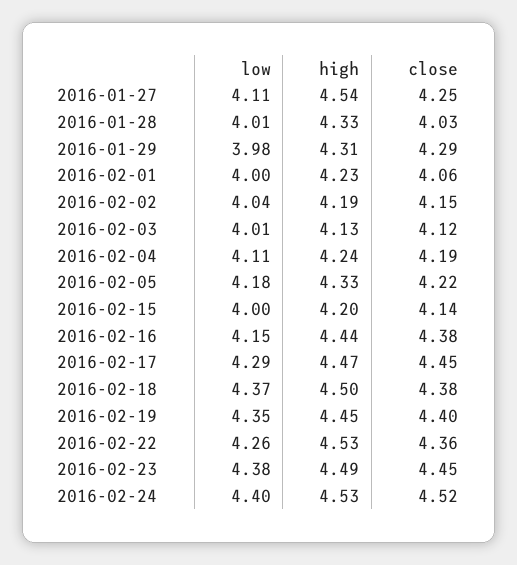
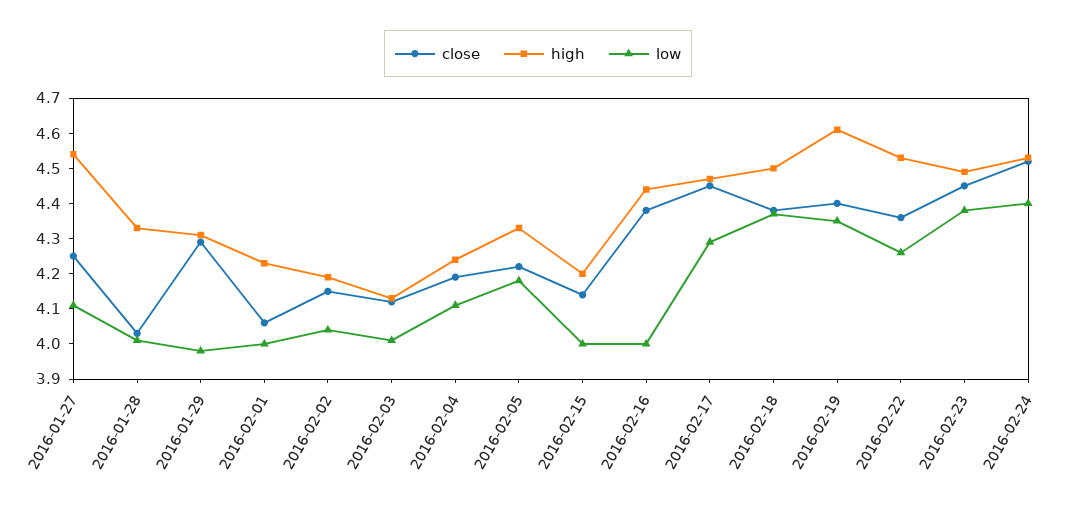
  {
    "low": {
      "2016-01-27": 4.11,
      "2016-01-28": 4.01,
      "2016-01-29": 3.98,
      "2016-02-01": 4,
      "2016-02-02": 4.04,
      "2016-02-03": 4.01,
      "2016-02-04": 4.11,
      "2016-02-05": 4.18,
      "2016-02-15": 4,
-     "2016-02-16": 4.15,
+     "2016-02-16": 4,
      "2016-02-17": 4.29,
      "2016-02-18": 4.37,
      "2016-02-19": 4.35,
      "2016-02-22": 4.26,
      "2016-02-23": 4.38,
      "2016-02-24": 4.4
    },
    "high": {
      "2016-01-27": 4.54,
      "2016-01-28": 4.33,
      "2016-01-29": 4.31,
      "2016-02-01": 4.23,
      "2016-02-02": 4.19,
      "2016-02-03": 4.13,
      "2016-02-04": 4.24,
      "2016-02-05": 4.33,
      "2016-02-15": 4.2,
      "2016-02-16": 4.44,
      "2016-02-17": 4.47,
      "2016-02-18": 4.5,
-     "2016-02-19": 4.45,
+     "2016-02-19": 4.6,
      "2016-02-22": 4.53,
      "2016-02-23": 4.49,
      "2016-02-24": 4.53
    },
    "close": {
      "2016-01-27": 4.25,
      "2016-01-28": 4.03,
      "2016-01-29": 4.29,
      "2016-02-01": 4.06,
      "2016-02-02": 4.15,
      "2016-02-03": 4.12,
      "2016-02-04": 4.19,
      "2016-02-05": 4.22,
      "2016-02-15": 4.14,
      "2016-02-16": 4.38,
      "2016-02-17": 4.45,
      "2016-02-18": 4.38,
      "2016-02-19": 4.4,
      "2016-02-22": 4.36,
      "2016-02-23": 4.45,
      "2016-02-24": 4.52
    }
  }

